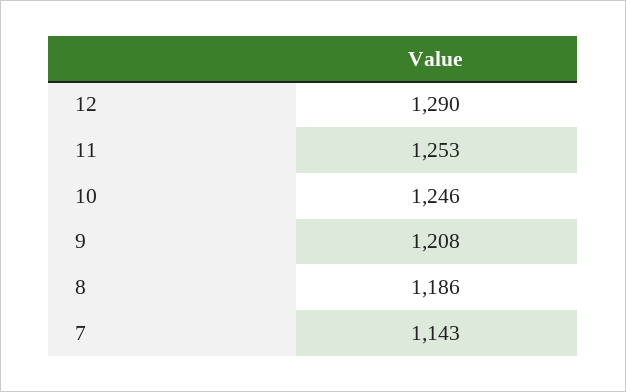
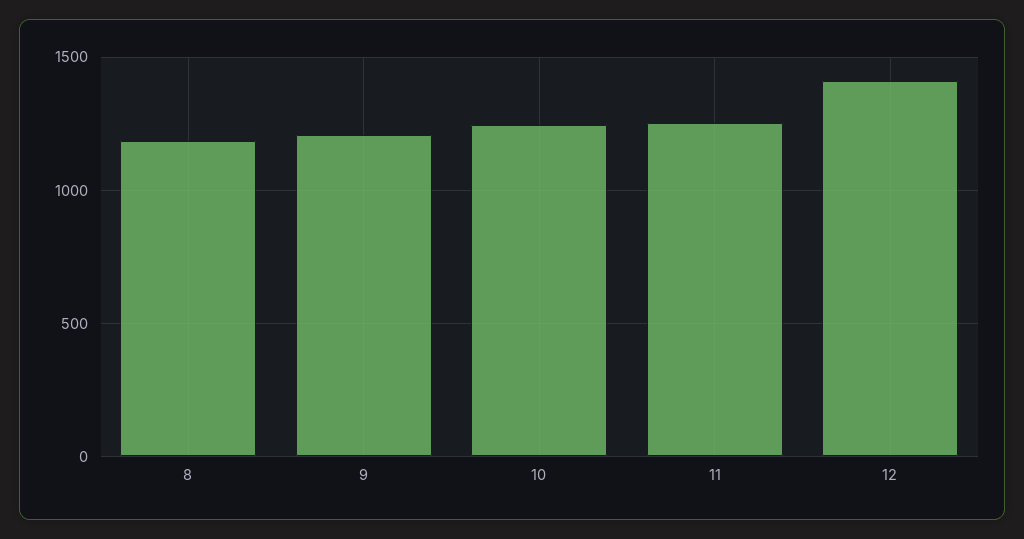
  {
-   "12": 1290,
+   "12": 1400,
    "11": 1253,
    "10": 1246,
    "9": 1208,
-   "8": 1186,
+   "8": 1186
-   "7": 1143
  }

